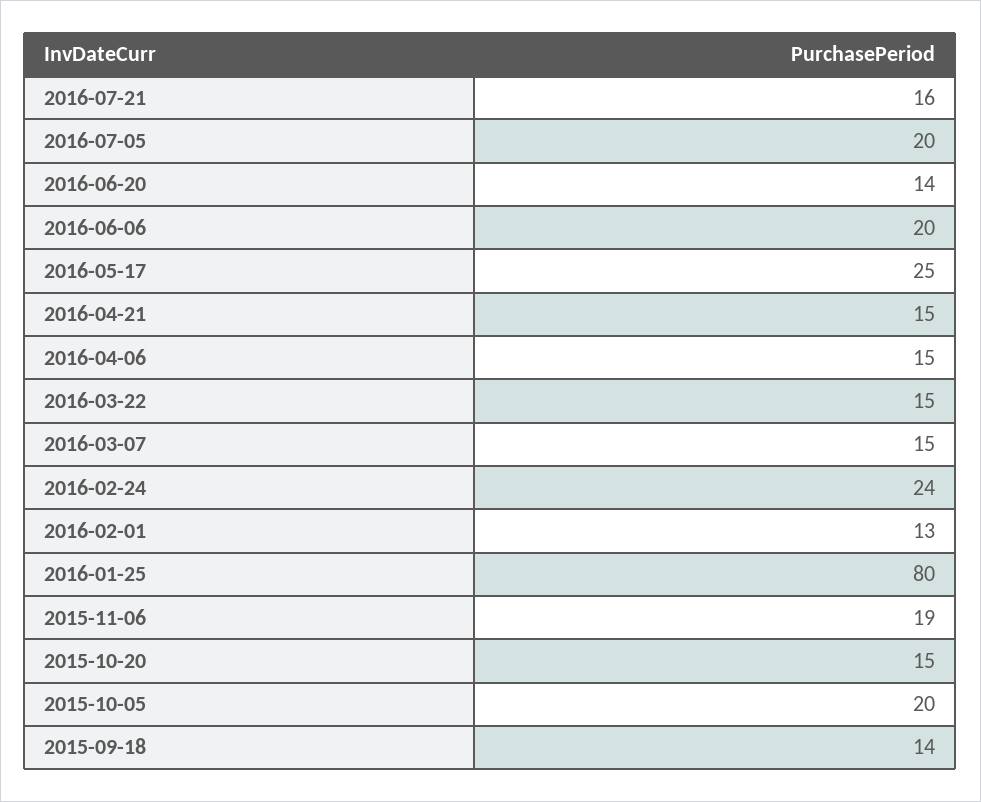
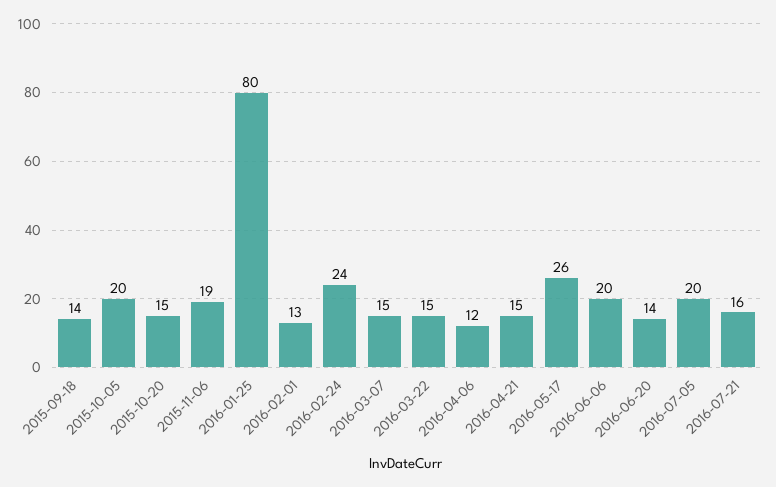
  {
    "2016-07-21": 16,
    "2016-07-05": 20,
    "2016-06-20": 14,
    "2016-06-06": 20,
-   "2016-05-17": 25,
+   "2016-05-17": 26,
    "2016-04-21": 15,
-   "2016-04-06": 15,
+   "2016-04-06": 12,
    "2016-03-22": 15,
    "2016-03-07": 15,
    "2016-02-24": 24,
    "2016-02-01": 13,
    "2016-01-25": 80,
    "2015-11-06": 19,
    "2015-10-20": 15,
    "2015-10-05": 20,
    "2015-09-18": 14
  }

